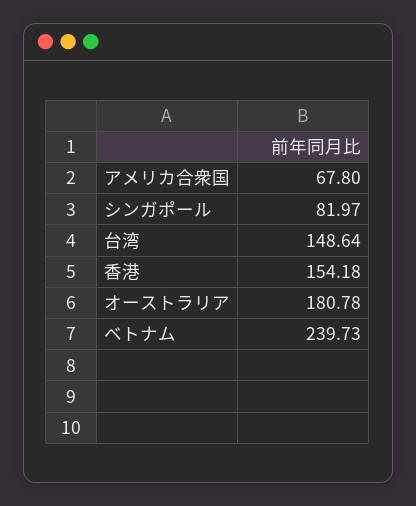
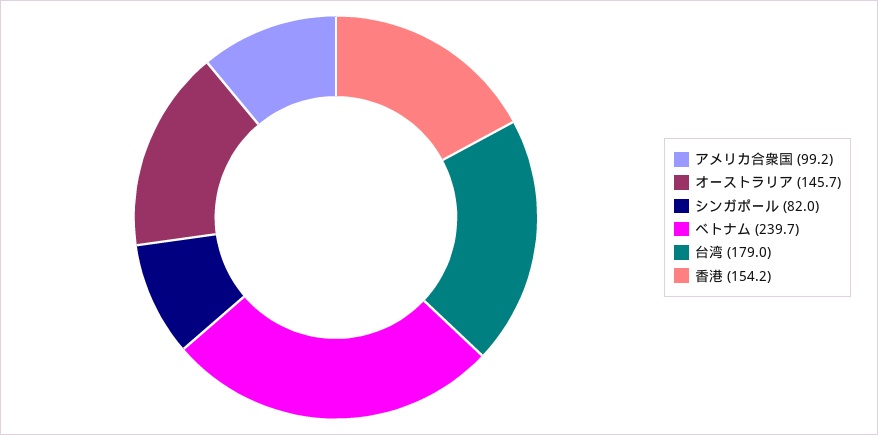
  {
-   "アメリカ合衆国": 67.8,
+   "アメリカ合衆国": 99.2,
    "シンガポール": 81.97,
-   "台湾": 148.64,
+   "台湾": 179,
    "香港": 154.18,
-   "オーストラリア": 180.78,
+   "オーストラリア": 145.7,
    "ベトナム": 239.73
  }

